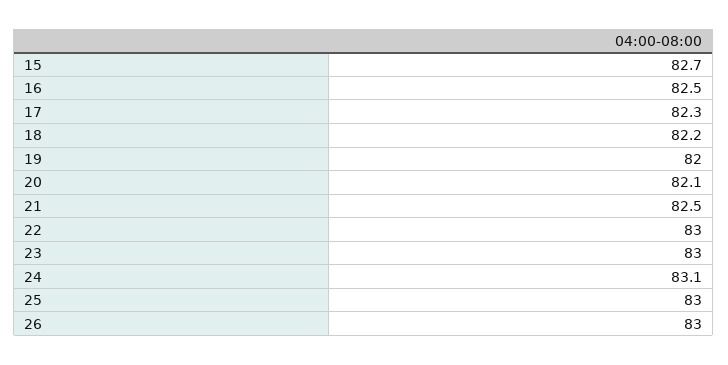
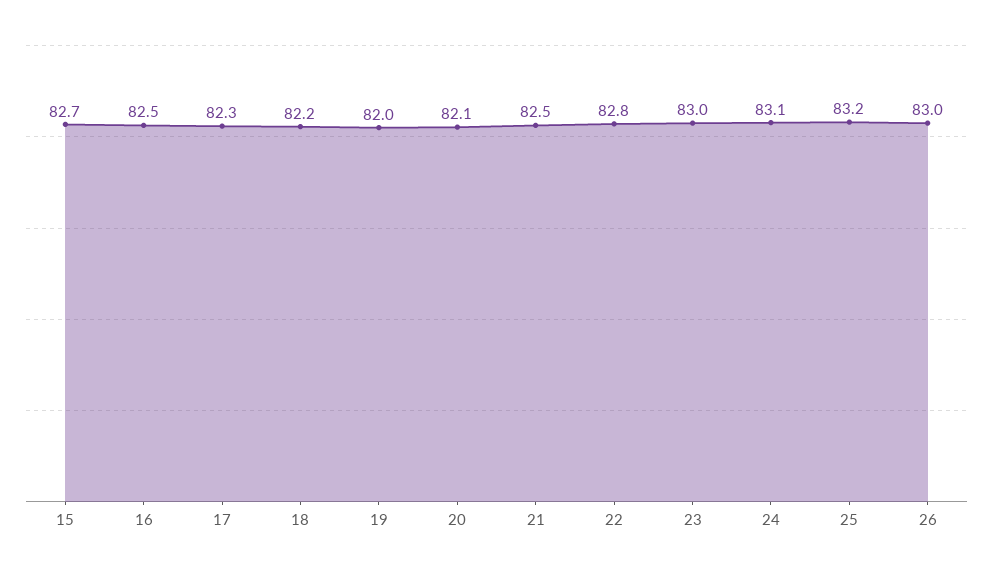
  {
    "15": 82.7,
    "16": 82.5,
    "17": 82.3,
    "18": 82.2,
    "19": 82,
    "20": 82.1,
    "21": 82.5,
-   "22": 83,
+   "22": 82.8,
    "23": 83,
    "24": 83.1,
-   "25": 83,
+   "25": 83.2,
    "26": 83
  }

